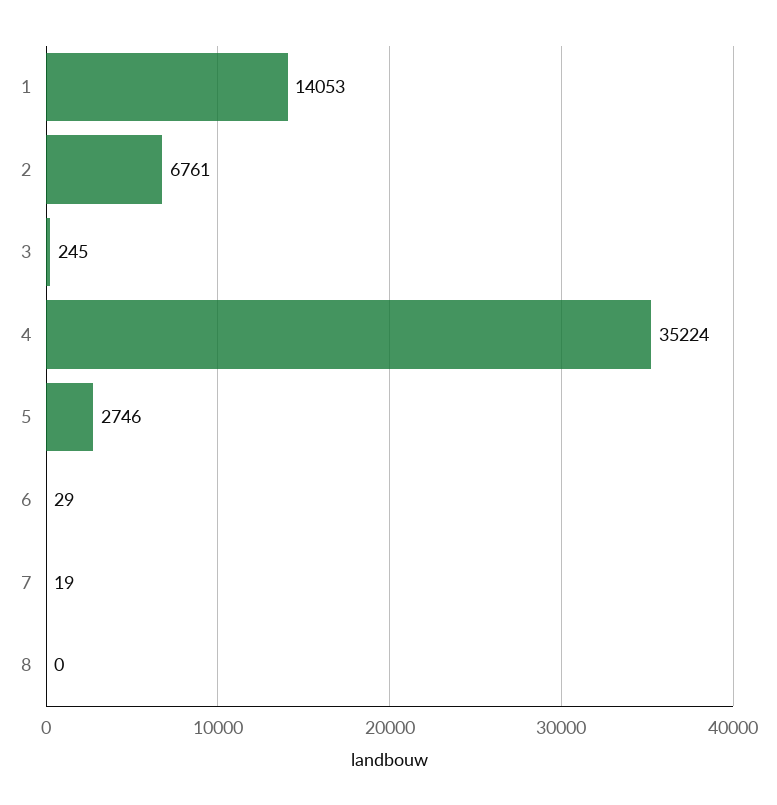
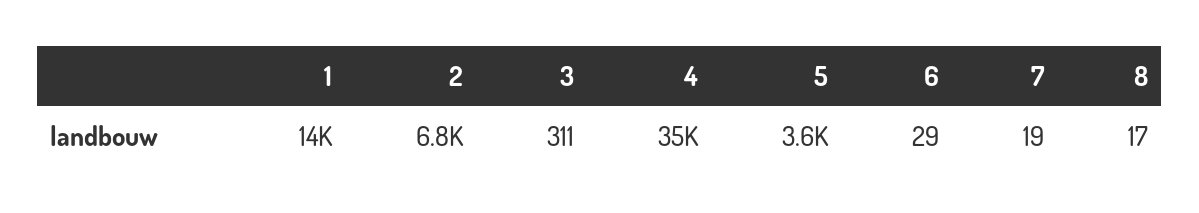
  {
    "1": 14053,
    "2": 6761,
-   "3": 245,
+   "3": 311,
    "4": 35224,
-   "5": 2746,
+   "5": 3600,
    "6": 29,
    "7": 19,
-   "8": 0
+   "8": 17
  }

